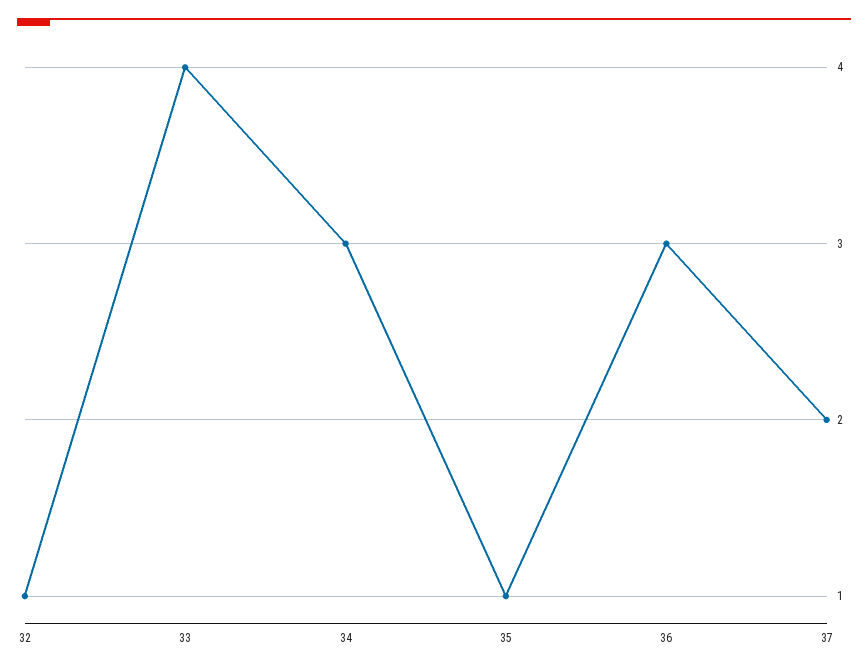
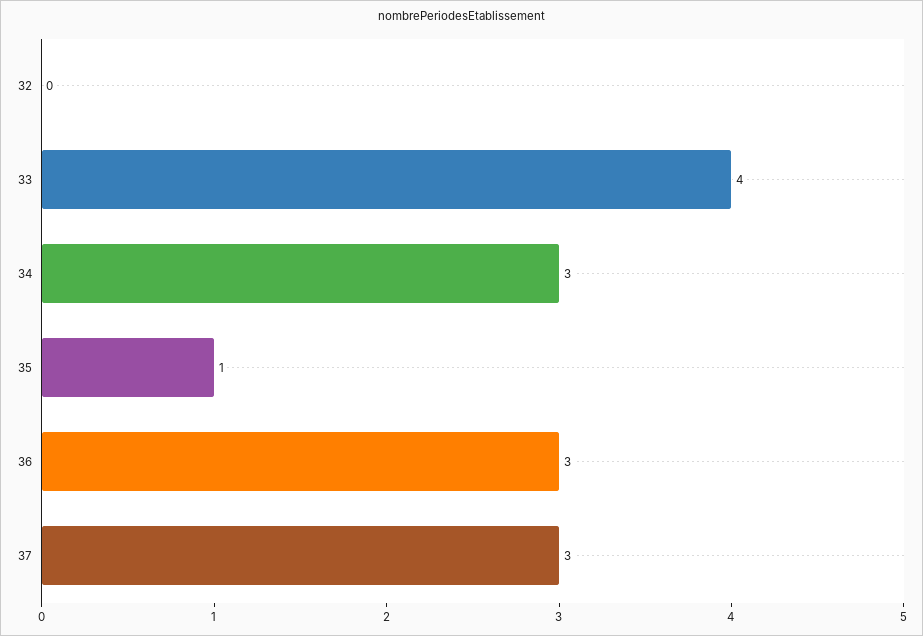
  {
-   "32": 1,
+   "32": 0,
    "33": 4,
    "34": 3,
    "35": 1,
    "36": 3,
-   "37": 2
+   "37": 3
  }

